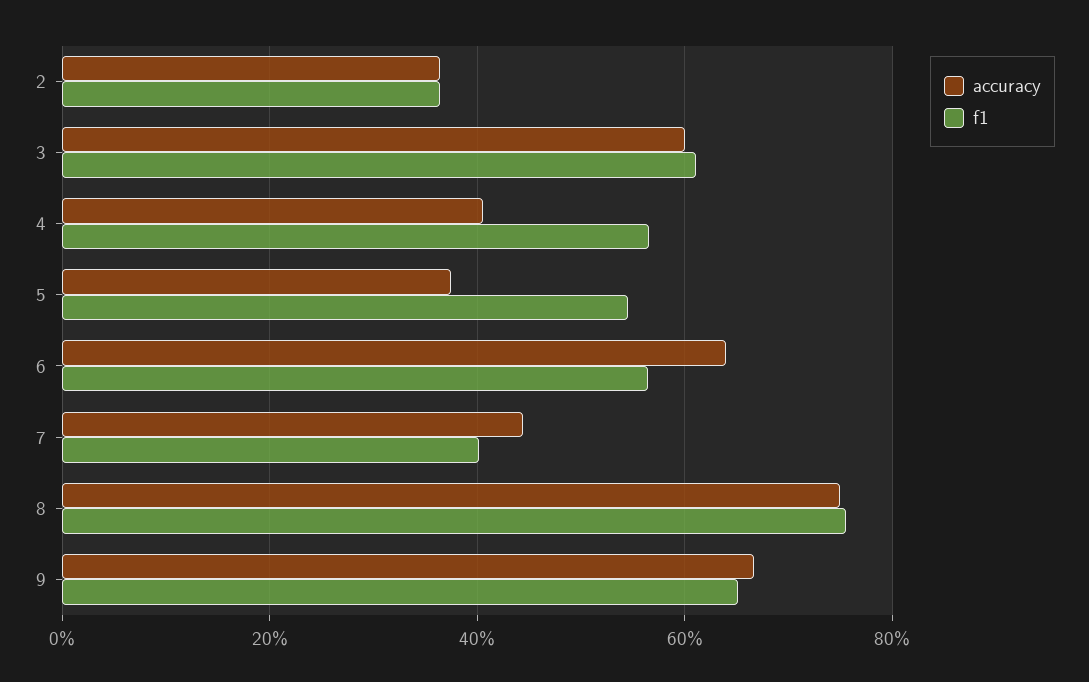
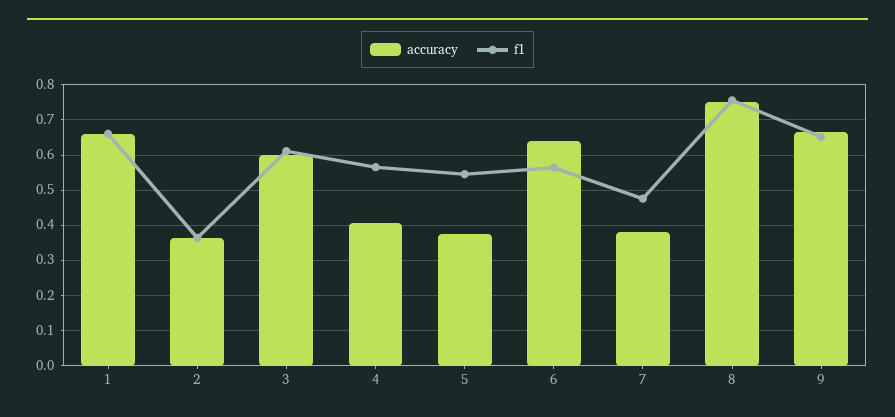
  {
    "accuracy": {
      "2": 0.36,
      "3": 0.6,
      "4": 0.4,
      "5": 0.38,
      "6": 0.64,
-     "7": 0.44,
+     "7": 0.38,
      "8": 0.76,
-     "9": 0.66
+     "9": 0.66,
+     "1": 0.66
    },
    "f1": {
      "2": 0.36,
      "3": 0.62,
      "4": 0.56,
      "5": 0.54,
      "6": 0.56,
-     "7": 0.4,
+     "7": 0.48,
      "8": 0.76,
-     "9": 0.66
+     "9": 0.66,
+     "1": 0.66
    }
  }

